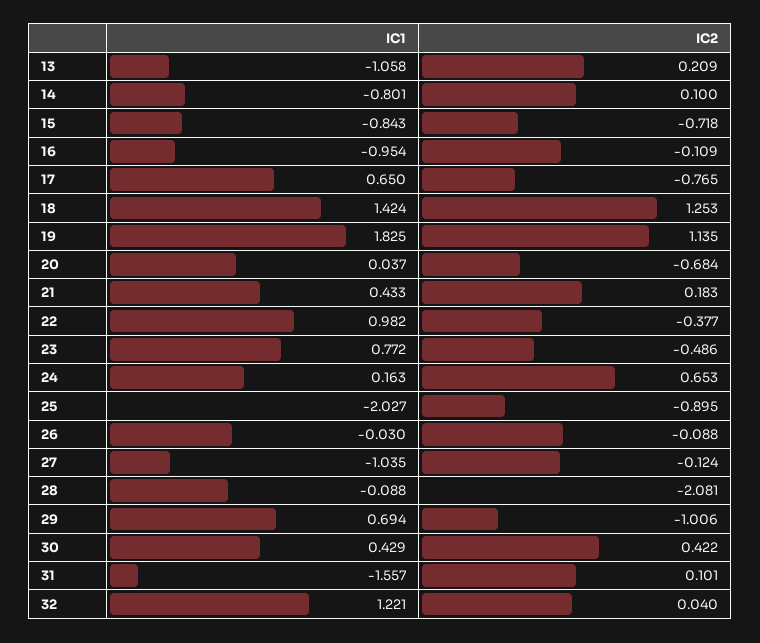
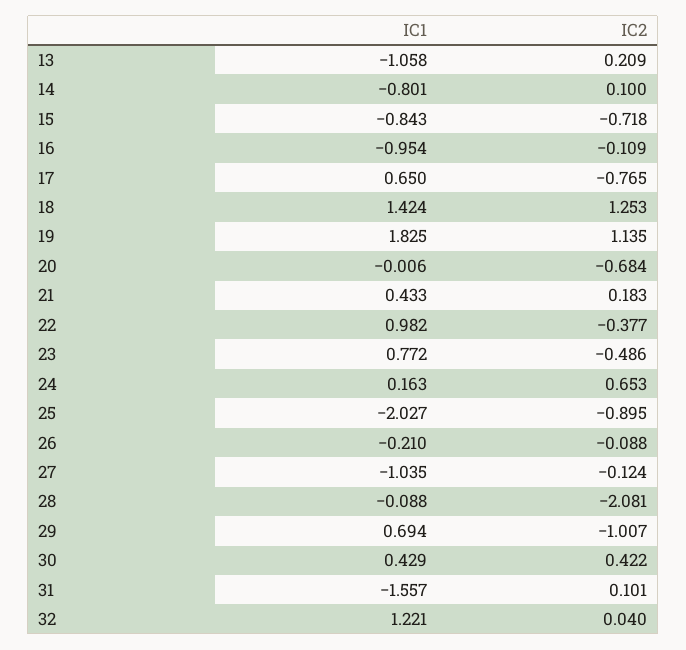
  {
    "IC1": {
      "13": -1.058,
      "14": -0.801,
      "15": -0.843,
      "16": -0.954,
      "17": 0.65,
      "18": 1.424,
      "19": 1.825,
-     "20": 0.037,
+     "20": -0.006,
      "21": 0.433,
      "22": 0.982,
      "23": 0.772,
      "24": 0.163,
      "25": -2.027,
-     "26": -0.03,
+     "26": -0.21,
      "27": -1.035,
      "28": -0.088,
      "29": 0.694,
      "30": 0.429,
      "31": -1.557,
      "32": 1.221
    },
    "IC2": {
      "13": 0.209,
      "14": 0.1,
      "15": -0.718,
      "16": -0.109,
      "17": -0.765,
      "18": 1.253,
      "19": 1.135,
      "20": -0.684,
      "21": 0.183,
      "22": -0.377,
      "23": -0.486,
      "24": 0.653,
      "25": -0.895,
      "26": -0.088,
      "27": -0.124,
      "28": -2.081,
-     "29": -1.006,
+     "29": -1.007,
      "30": 0.422,
      "31": 0.101,
      "32": 0.04
    }
  }

